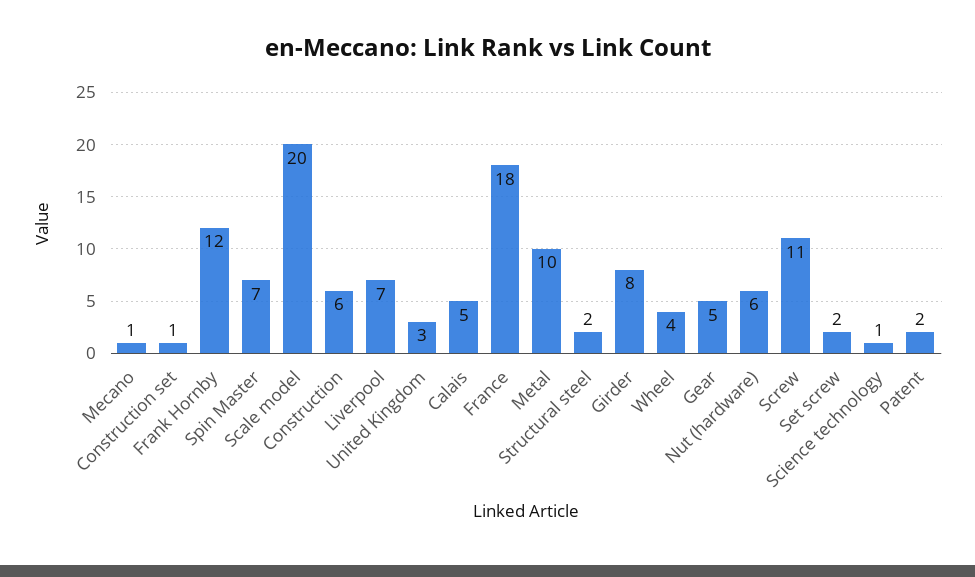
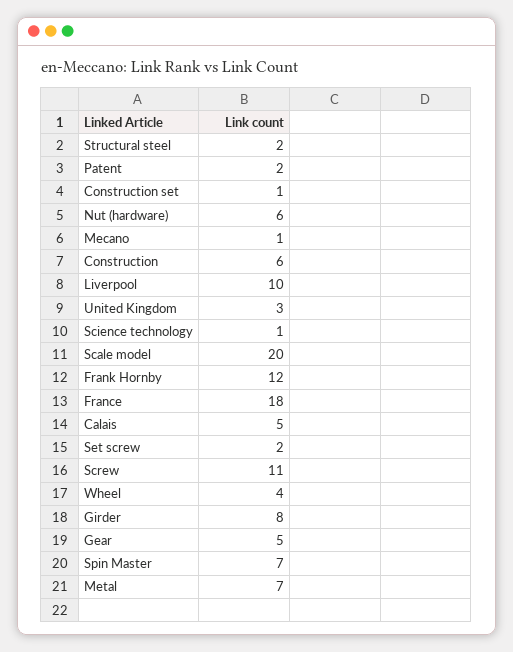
  {
    "Mecano": 1,
    "Construction set": 1,
    "Frank Hornby": 12,
    "Spin Master": 7,
    "Scale model": 20,
    "Construction": 6,
-   "Liverpool": 7,
+   "Liverpool": 10,
    "United Kingdom": 3,
    "Calais": 5,
    "France": 18,
-   "Metal": 10,
+   "Metal": 7,
    "Structural steel": 2,
    "Girder": 8,
    "Wheel": 4,
    "Gear": 5,
    "Nut (hardware)": 6,
    "Screw": 11,
    "Set screw": 2,
    "Science technology": 1,
    "Patent": 2
  }

